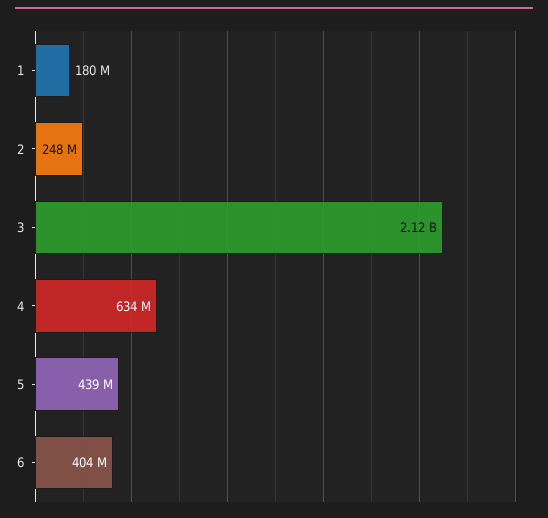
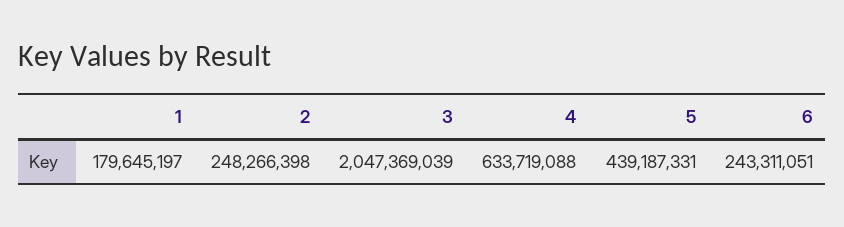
  {
    "1": 179645197,
    "2": 248266398,
-   "3": 2120000000,
+   "3": 2047369039,
    "4": 633719088,
    "5": 439187331,
-   "6": 404000000
+   "6": 243311051
  }

